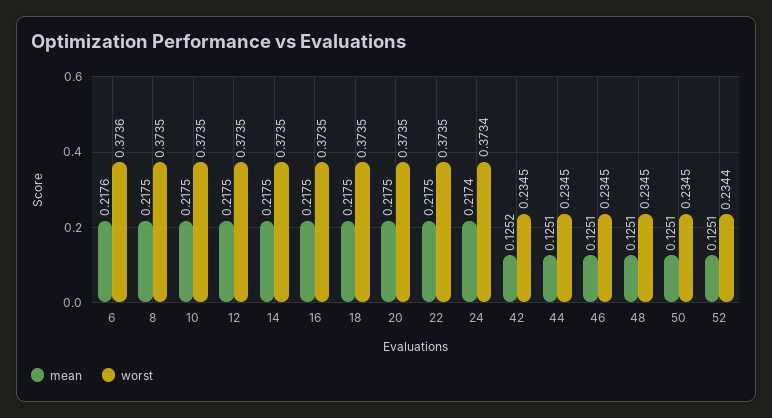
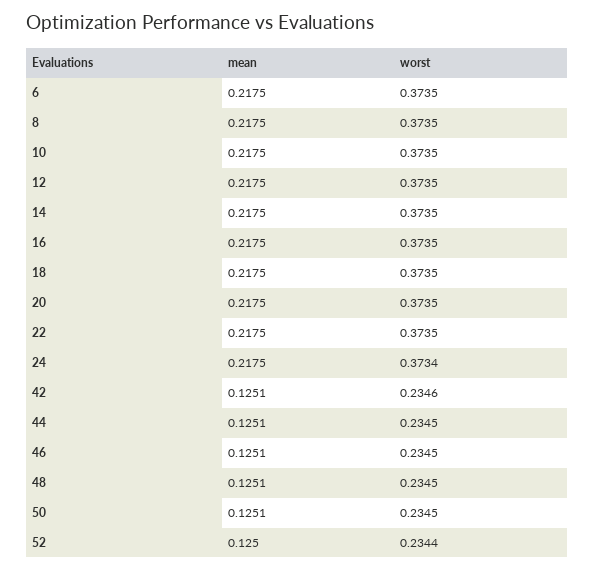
  {
    "mean": {
-     "6": 0.2176,
+     "6": 0.2175,
      "8": 0.2175,
      "10": 0.2175,
      "12": 0.2175,
      "14": 0.2175,
      "16": 0.2175,
      "18": 0.2175,
      "20": 0.2175,
      "22": 0.2175,
-     "24": 0.2174,
+     "24": 0.2175,
-     "42": 0.1252,
+     "42": 0.1251,
      "44": 0.1251,
      "46": 0.1251,
      "48": 0.1251,
      "50": 0.1251,
-     "52": 0.1251
+     "52": 0.125
    },
    "worst": {
-     "6": 0.3736,
+     "6": 0.3735,
      "8": 0.3735,
      "10": 0.3735,
      "12": 0.3735,
      "14": 0.3735,
      "16": 0.3735,
      "18": 0.3735,
      "20": 0.3735,
      "22": 0.3735,
      "24": 0.3734,
-     "42": 0.2345,
+     "42": 0.2346,
      "44": 0.2345,
      "46": 0.2345,
      "48": 0.2345,
      "50": 0.2345,
      "52": 0.2344
    }
  }

